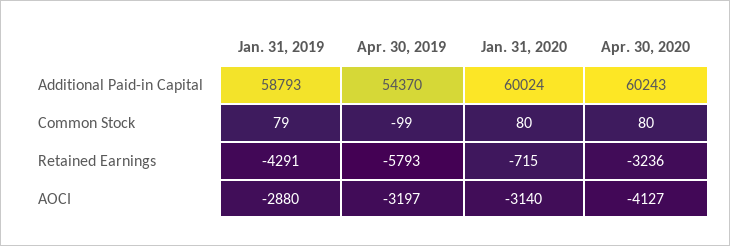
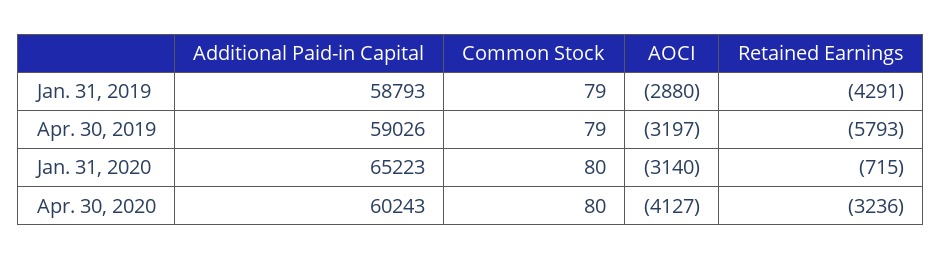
  {
    "Jan. 31, 2019": {
      "Additional Paid-in Capital": 58793,
      "Common Stock": 79,
      "Retained Earnings": -4291,
      "AOCI": -2880
    },
    "Apr. 30, 2019": {
-     "Additional Paid-in Capital": 54370,
+     "Additional Paid-in Capital": 59026,
-     "Common Stock": -99,
+     "Common Stock": 79,
      "Retained Earnings": -5793,
      "AOCI": -3197
    },
    "Jan. 31, 2020": {
-     "Additional Paid-in Capital": 60024,
+     "Additional Paid-in Capital": 65223,
      "Common Stock": 80,
      "Retained Earnings": -715,
      "AOCI": -3140
    },
    "Apr. 30, 2020": {
      "Additional Paid-in Capital": 60243,
      "Common Stock": 80,
      "Retained Earnings": -3236,
      "AOCI": -4127
    }
  }

